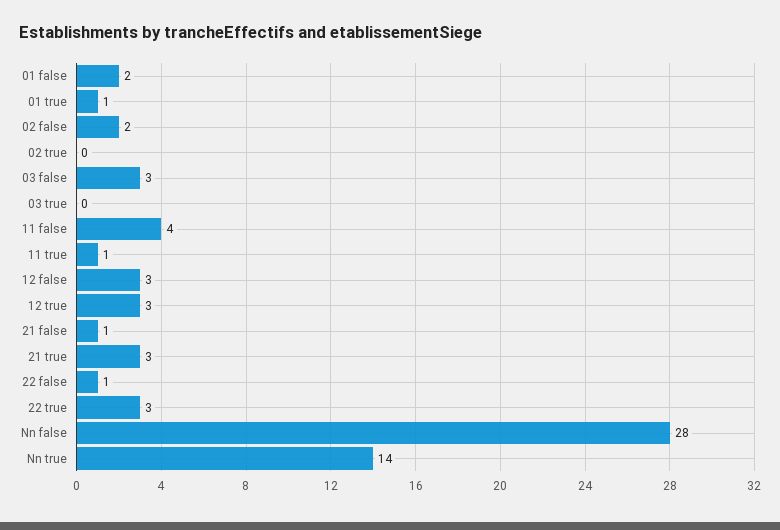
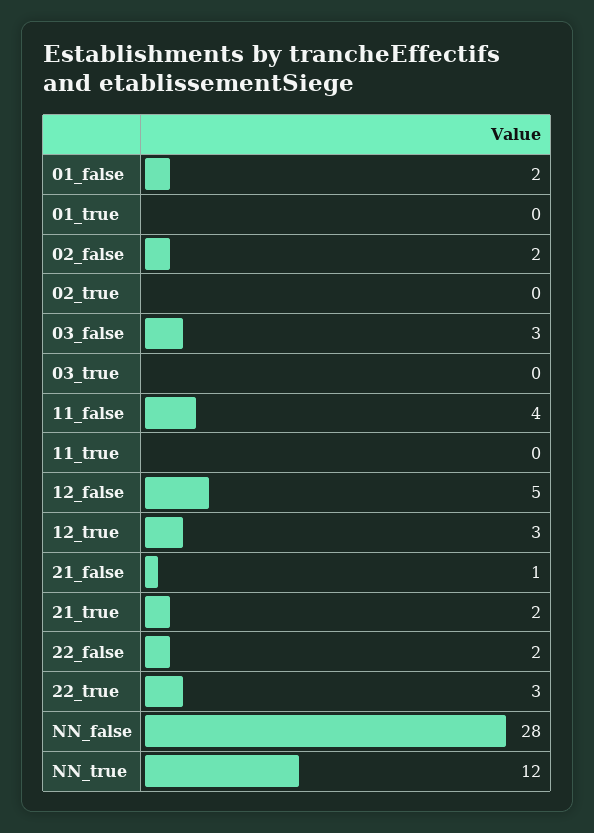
  {
    "01 false": 2,
-   "01 true": 1,
+   "01 true": 0,
    "02 false": 2,
    "02 true": 0,
    "03 false": 3,
    "03 true": 0,
    "11 false": 4,
-   "11 true": 1,
+   "11 true": 0,
-   "12 false": 3,
+   "12 false": 5,
    "12 true": 3,
    "21 false": 1,
-   "21 true": 3,
+   "21 true": 2,
-   "22 false": 1,
+   "22 false": 2,
    "22 true": 3,
    "Nn false": 28,
-   "Nn true": 14
+   "Nn true": 12
  }

